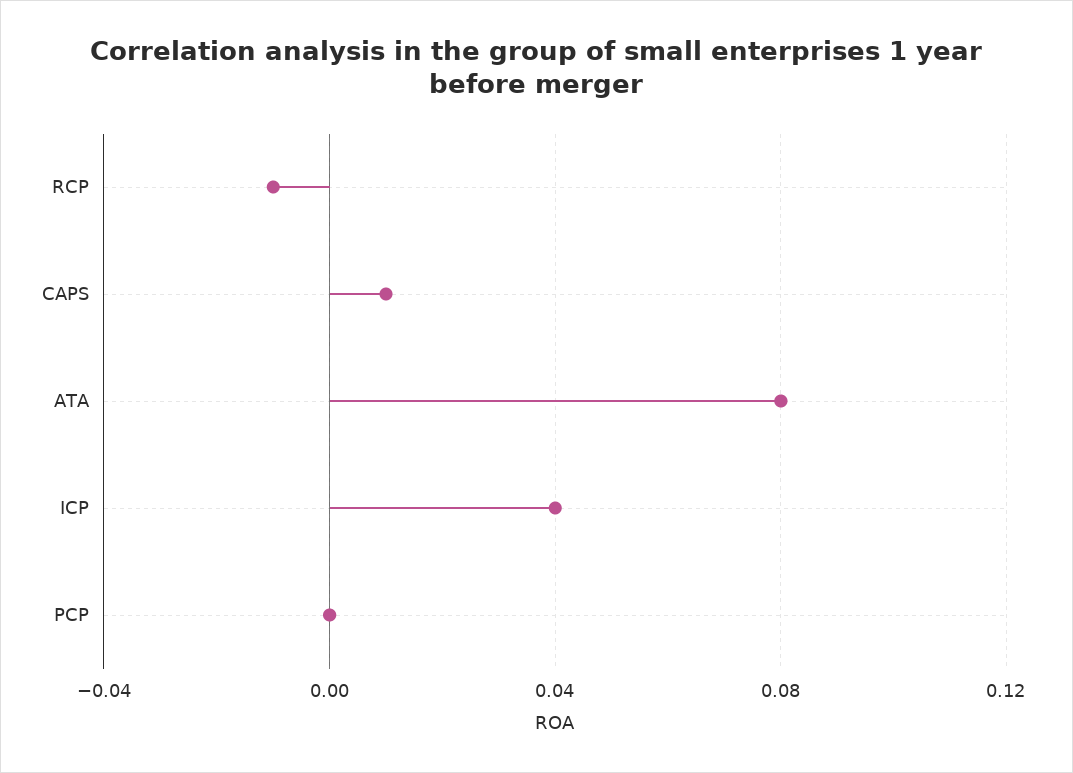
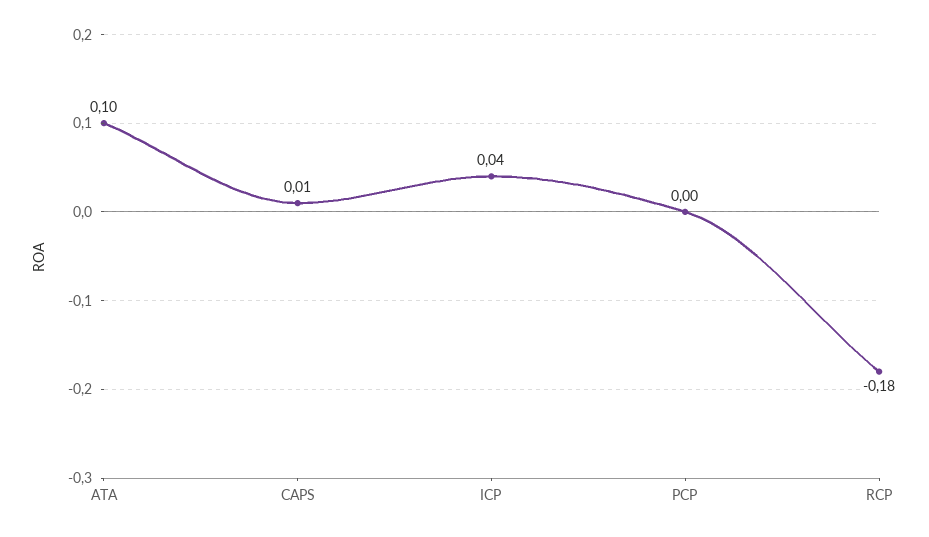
  {
-   "RCP": -0.01,
+   "RCP": -0.18,
    "CAPS": 0.01,
-   "ATA": 0.08,
+   "ATA": 0.1,
    "ICP": 0.04,
    "PCP": 0
  }

